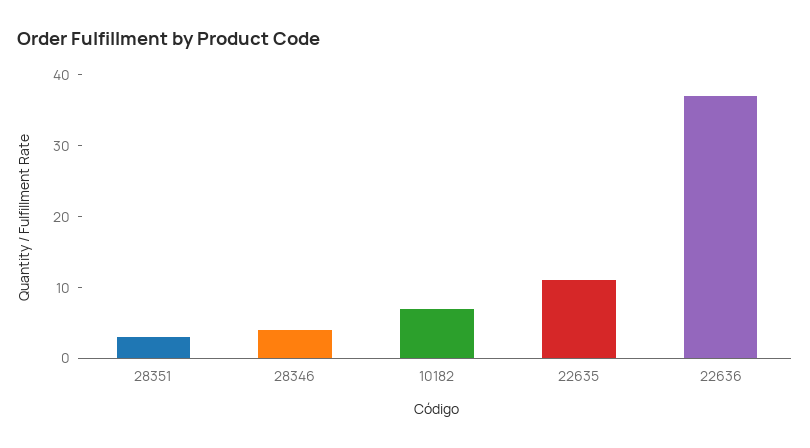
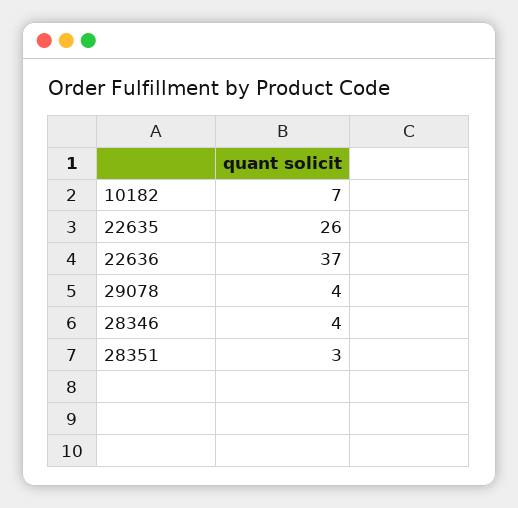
  {
    "28351": 3,
    "28346": 4,
    "10182": 7,
-   "22635": 10,
+   "22635": 26,
-   "22636": 37
+   "22636": 37,
+   "29078": 4
  }

